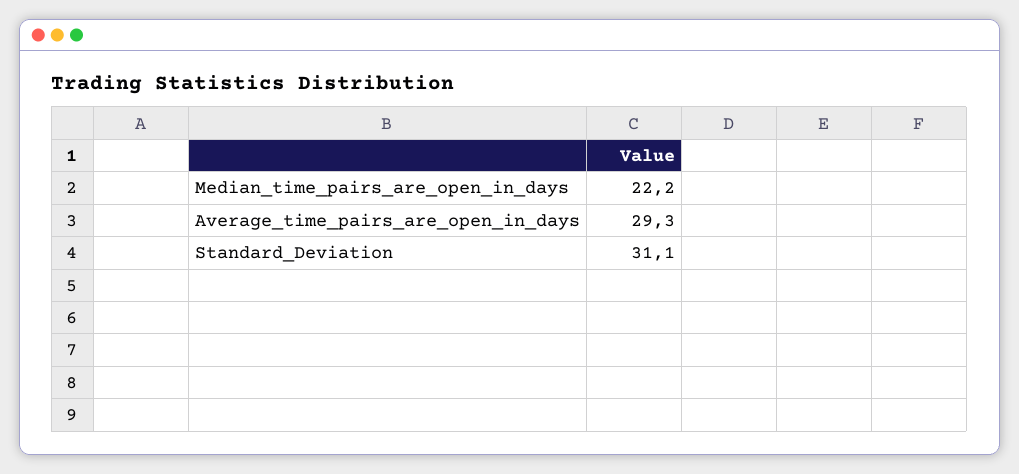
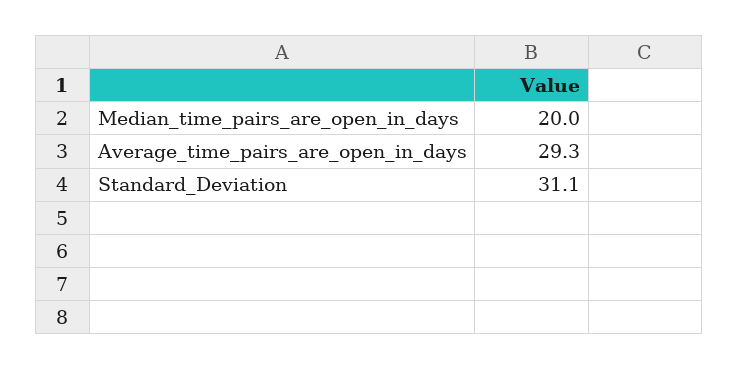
  {
-   "Median_time_pairs_are_open_in_days": 22.2,
+   "Median_time_pairs_are_open_in_days": 20,
    "Average_time_pairs_are_open_in_days": 29.3,
    "Standard_Deviation": 31.1
  }

